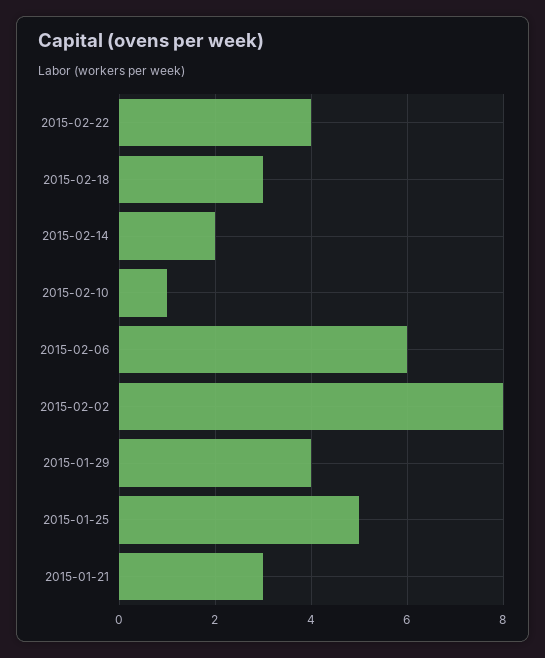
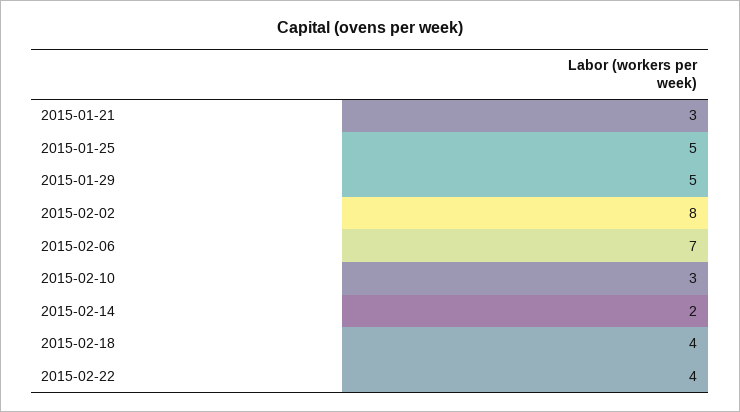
  {
    "2015-02-22": 4,
-   "2015-02-18": 3,
+   "2015-02-18": 4,
    "2015-02-14": 2,
-   "2015-02-10": 1,
+   "2015-02-10": 3,
-   "2015-02-06": 6,
+   "2015-02-06": 7,
    "2015-02-02": 8,
-   "2015-01-29": 4,
+   "2015-01-29": 5,
    "2015-01-25": 5,
    "2015-01-21": 3
  }

